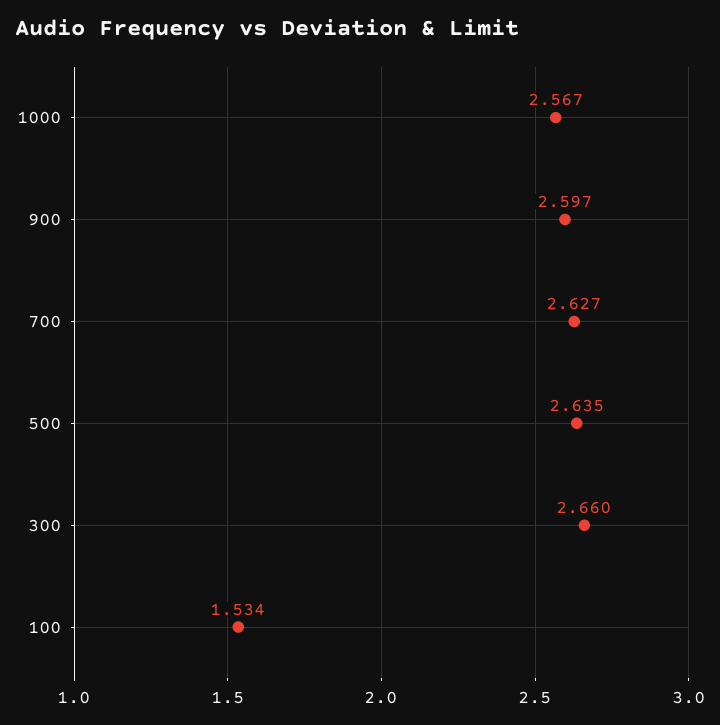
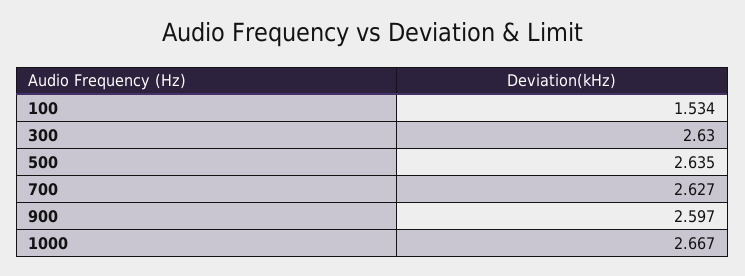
  {
-   "1000": 2.567,
+   "1000": 2.667,
    "900": 2.597,
    "700": 2.627,
    "500": 2.635,
-   "300": 2.66,
+   "300": 2.63,
    "100": 1.534
  }

